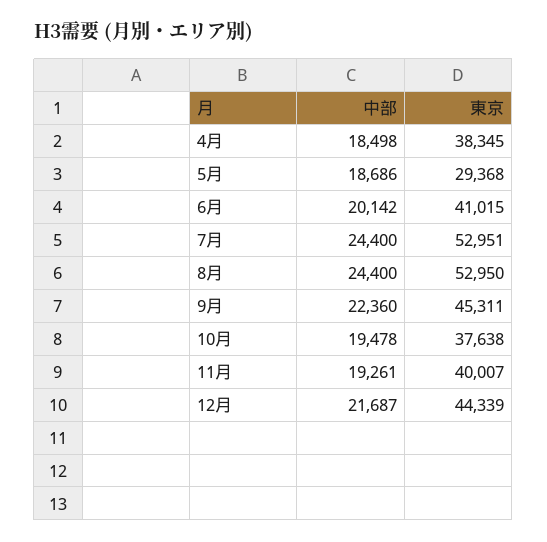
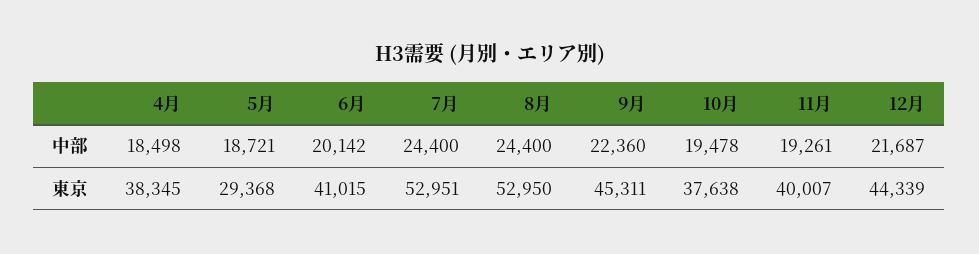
  {
    "中部": {
      "4月": 18498,
-     "5月": 18686,
+     "5月": 18721,
      "6月": 20142,
      "7月": 24400,
      "8月": 24400,
      "9月": 22360,
      "10月": 19478,
      "11月": 19261,
      "12月": 21687
    },
    "東京": {
      "4月": 38345,
      "5月": 29368,
      "6月": 41015,
      "7月": 52951,
      "8月": 52950,
      "9月": 45311,
      "10月": 37638,
      "11月": 40007,
      "12月": 44339
    }
  }

